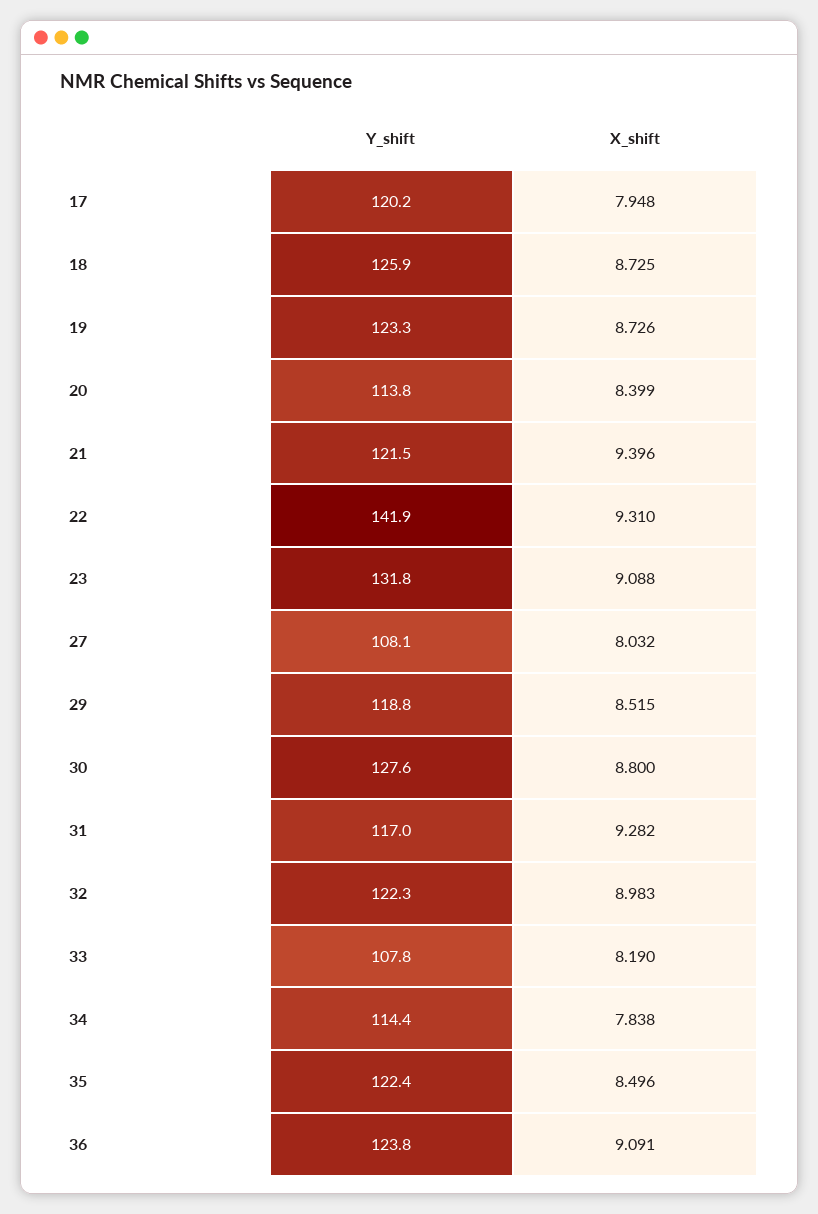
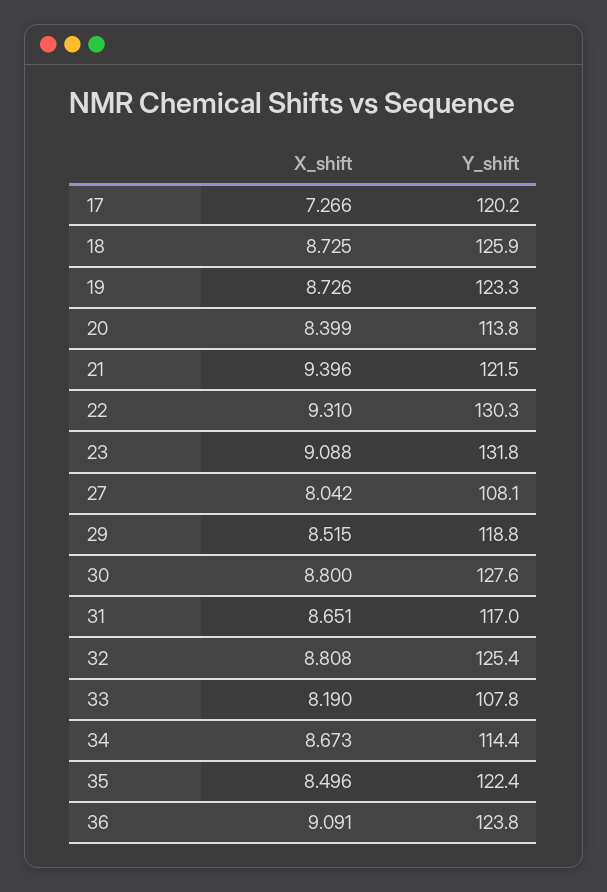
  {
    "Y_shift": {
      "17": 120.2,
      "18": 125.9,
      "19": 123.3,
      "20": 113.8,
      "21": 121.5,
-     "22": 141.9,
+     "22": 130.3,
      "23": 131.8,
      "27": 108.1,
      "29": 118.8,
      "30": 127.6,
      "31": 117,
-     "32": 122.3,
+     "32": 125.4,
      "33": 107.8,
      "34": 114.4,
      "35": 122.4,
      "36": 123.8
    },
    "X_shift": {
-     "17": 7.948,
+     "17": 7.266,
      "18": 8.725,
      "19": 8.726,
      "20": 8.399,
      "21": 9.396,
      "22": 9.31,
      "23": 9.088,
-     "27": 8.032,
+     "27": 8.042,
      "29": 8.515,
      "30": 8.8,
-     "31": 9.282,
+     "31": 8.651,
-     "32": 8.983,
+     "32": 8.808,
      "33": 8.19,
-     "34": 7.838,
+     "34": 8.673,
      "35": 8.496,
      "36": 9.091
    }
  }

